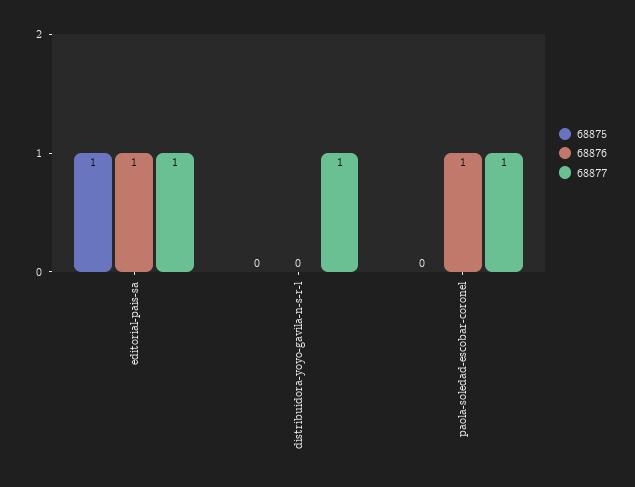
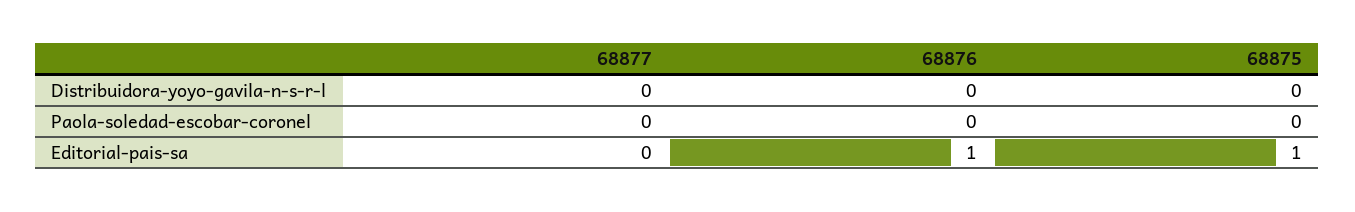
  {
    "68875": {
      "editorial-pais-sa": 1,
      "distribuidora-yoyo-gavila-n-s-r-l": 0,
      "paola-soledad-escobar-coronel": 0
    },
    "68876": {
      "editorial-pais-sa": 1,
      "distribuidora-yoyo-gavila-n-s-r-l": 0,
-     "paola-soledad-escobar-coronel": 1
+     "paola-soledad-escobar-coronel": 0
    },
    "68877": {
-     "editorial-pais-sa": 1,
+     "editorial-pais-sa": 0,
-     "distribuidora-yoyo-gavila-n-s-r-l": 1,
+     "distribuidora-yoyo-gavila-n-s-r-l": 0,
-     "paola-soledad-escobar-coronel": 1
+     "paola-soledad-escobar-coronel": 0
    }
  }

